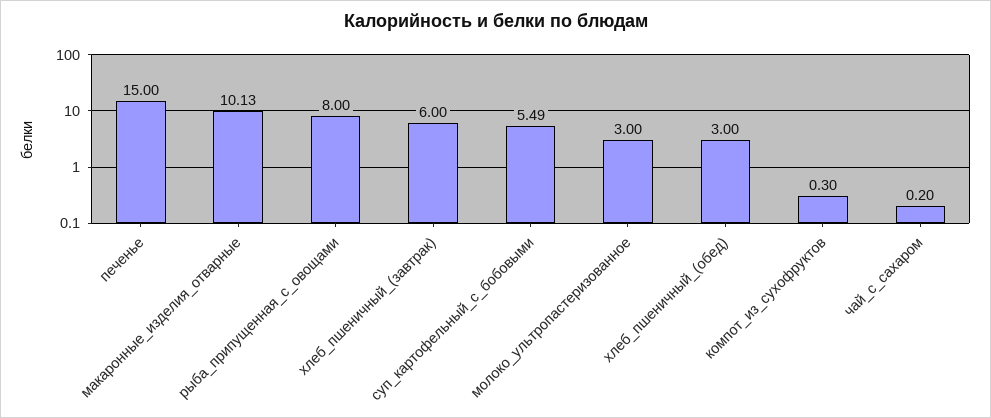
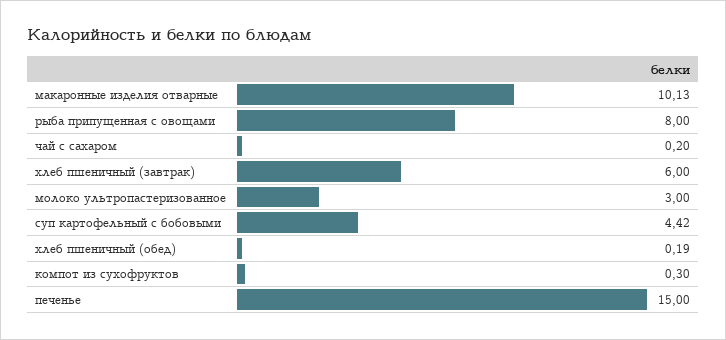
  {
    "печенье": 15,
    "макаронные_изделия_отварные": 10.13,
    "рыба_припущенная_с_овощами": 8,
    "хлеб_пшеничный_(завтрак)": 6,
-   "суп_картофельный_с_бобовыми": 5.49,
+   "суп_картофельный_с_бобовыми": 4.42,
    "молоко_ультропастеризованное": 3,
-   "хлеб_пшеничный_(обед)": 3,
+   "хлеб_пшеничный_(обед)": 0.19,
    "компот_из_сухофруктов": 0.3,
    "чай_с_сахаром": 0.2
  }

